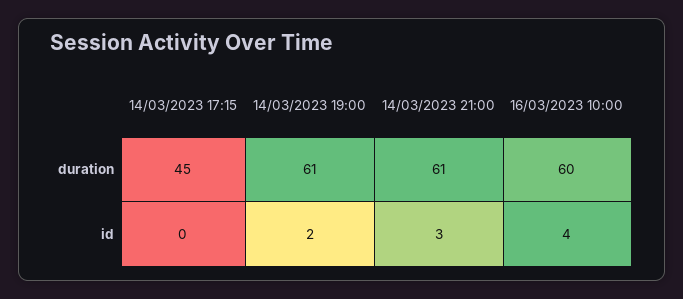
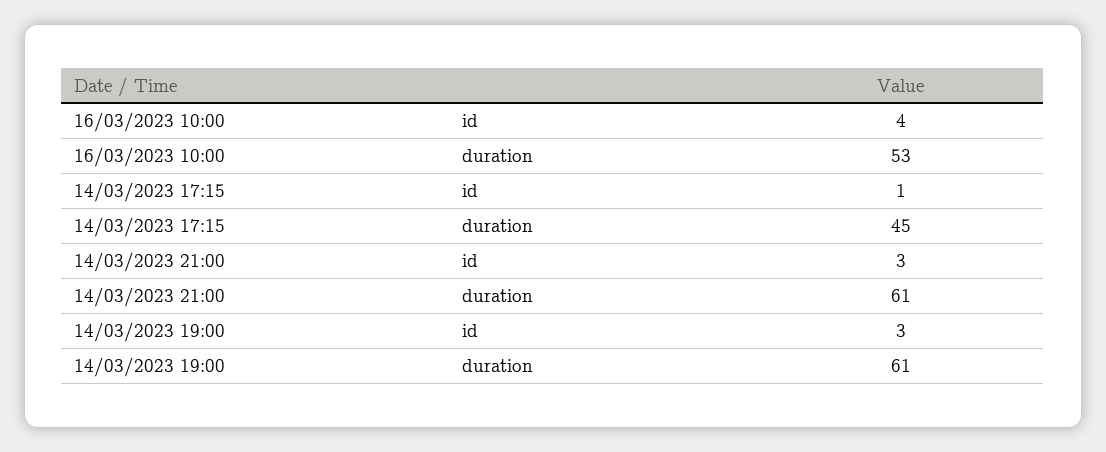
  {
    "14/03/2023 17:15": {
      "duration": 45,
-     "id": 0
+     "id": 1
    },
    "14/03/2023 19:00": {
      "duration": 61,
-     "id": 2
+     "id": 3
    },
    "14/03/2023 21:00": {
      "duration": 61,
      "id": 3
    },
    "16/03/2023 10:00": {
-     "duration": 60,
+     "duration": 53,
      "id": 4
    }
  }

